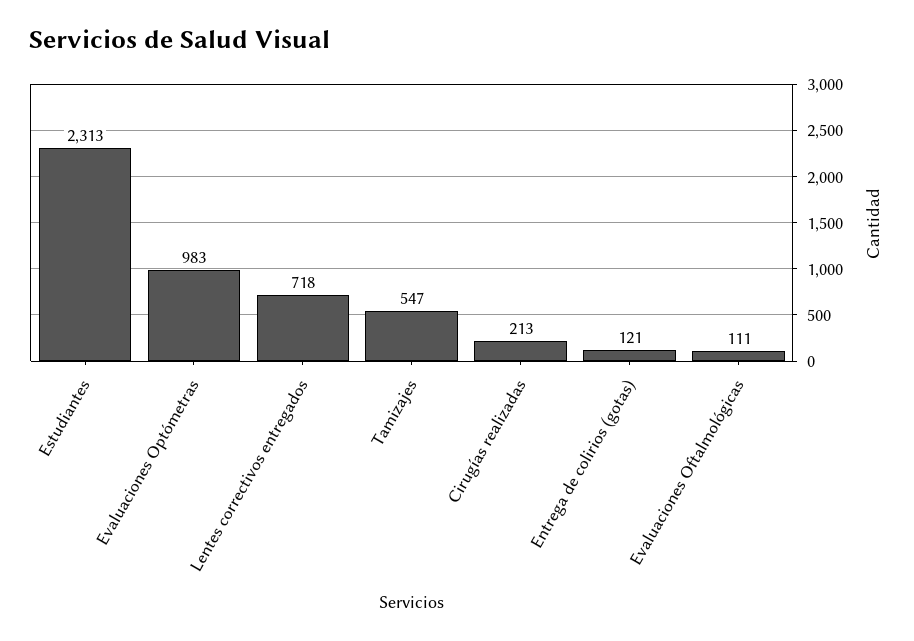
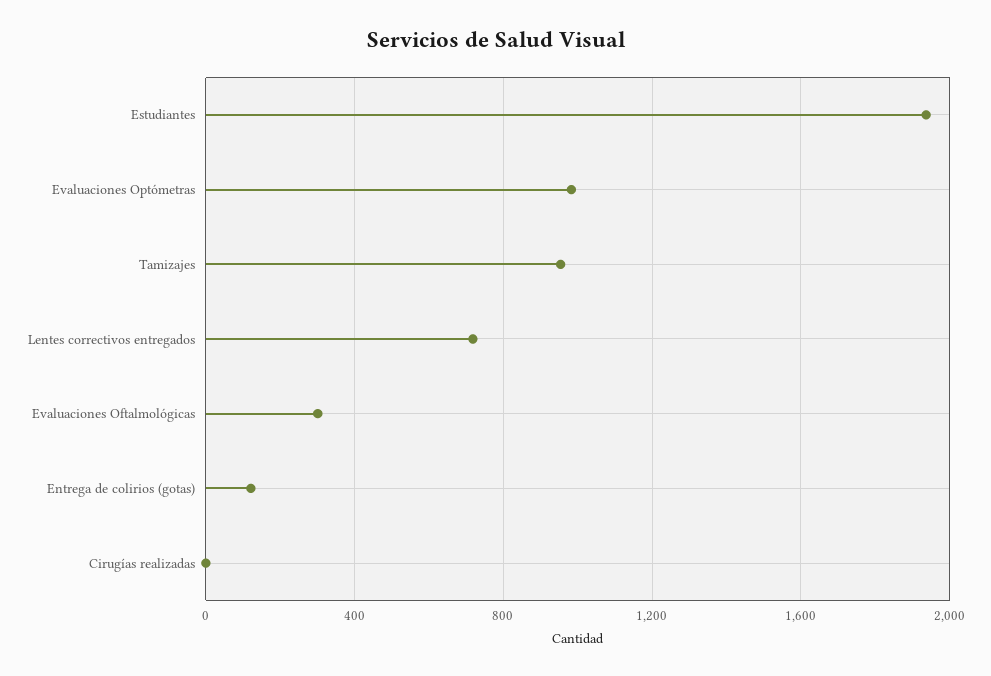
  {
-   "Estudiantes": 2313,
+   "Estudiantes": 1950,
    "Evaluaciones Optómetras": 983,
    "Lentes correctivos entregados": 718,
-   "Tamizajes": 547,
+   "Tamizajes": 950,
-   "Cirugías realizadas": 213,
+   "Cirugías realizadas": 0,
    "Entrega de colirios (gotas)": 121,
-   "Evaluaciones Oftalmológicas": 111
+   "Evaluaciones Oftalmológicas": 300
  }

